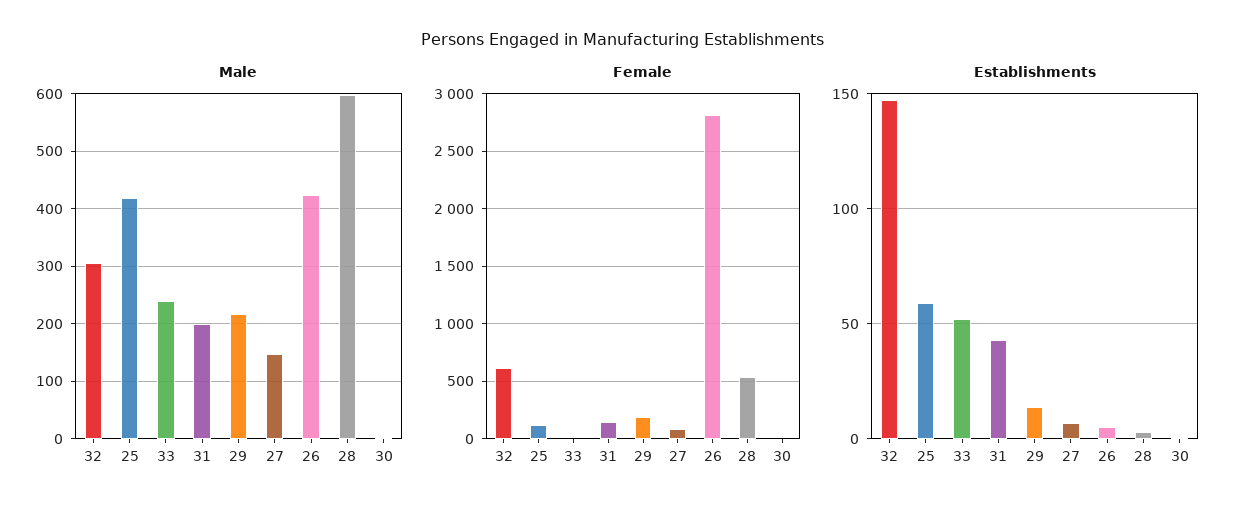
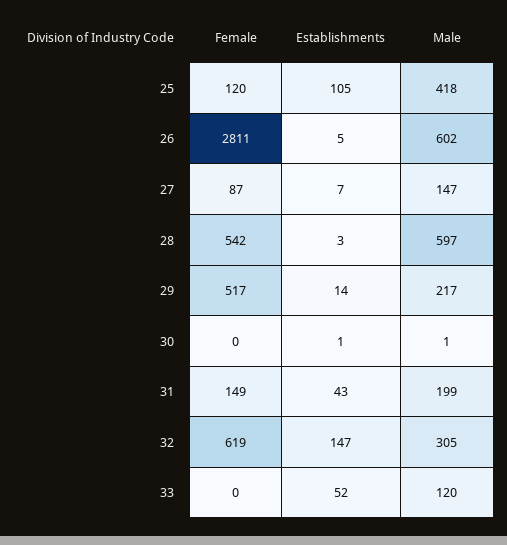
  {
    "Male": {
      "32": 305,
      "25": 418,
-     "33": 240,
+     "33": 120,
      "31": 199,
      "29": 217,
      "27": 147,
-     "26": 420,
+     "26": 602,
      "28": 597,
      "30": 1
    },
    "Female": {
      "32": 619,
      "25": 120,
      "33": 0,
      "31": 149,
-     "29": 200,
+     "29": 517,
      "27": 87,
      "26": 2811,
      "28": 542,
      "30": 0
    },
    "Establishments": {
      "32": 147,
-     "25": 60,
+     "25": 105,
      "33": 52,
      "31": 43,
      "29": 14,
      "27": 7,
      "26": 5,
      "28": 3,
      "30": 1
    }
  }

